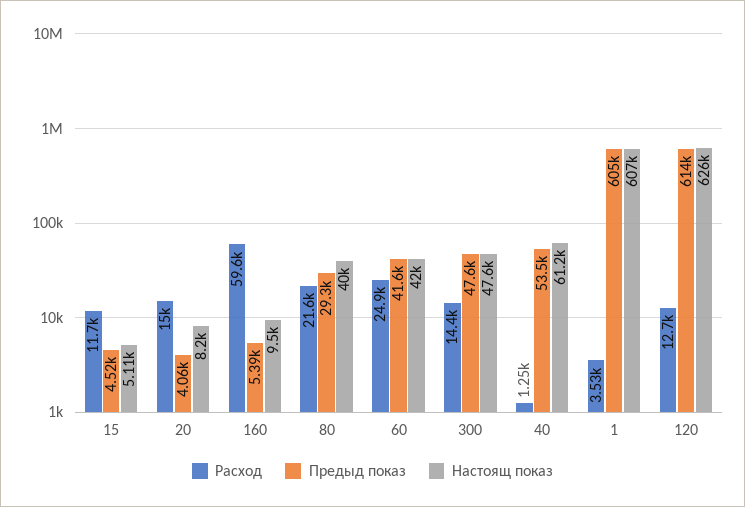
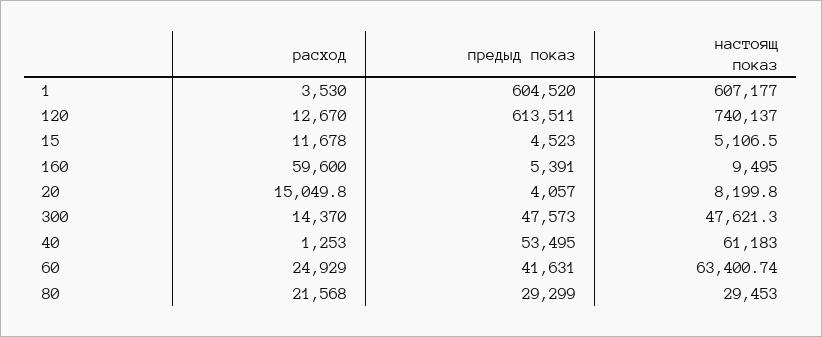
  {
    "Расход": {
      "15": 11678,
      "20": 15049.8,
      "160": 59600,
      "80": 21568,
      "60": 24929,
      "300": 14370,
      "40": 1253,
      "1": 3530,
      "120": 12670
    },
    "Предыд показ": {
      "15": 4523,
      "20": 4057,
      "160": 5391,
      "80": 29299,
      "60": 41631,
      "300": 47573,
      "40": 53495,
      "1": 604520,
      "120": 613511
    },
    "Настоящ показ": {
      "15": 5106.5,
      "20": 8199.8,
      "160": 9495,
-     "80": 40000,
+     "80": 29453,
-     "60": 42000,
+     "60": 63400.74,
      "300": 47621.3,
      "40": 61183,
      "1": 607177,
-     "120": 626000
+     "120": 740137
    }
  }

